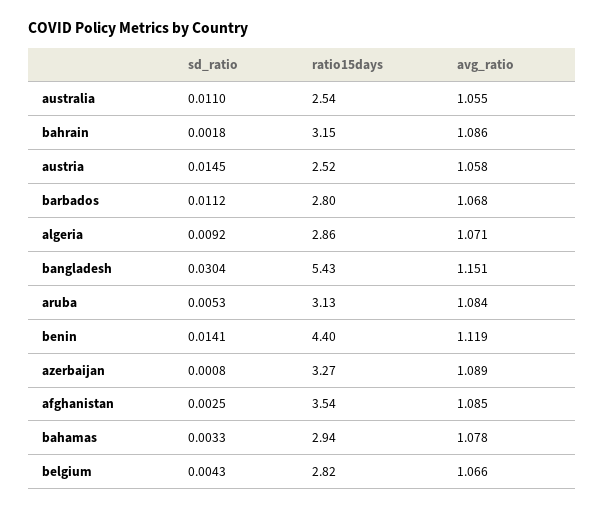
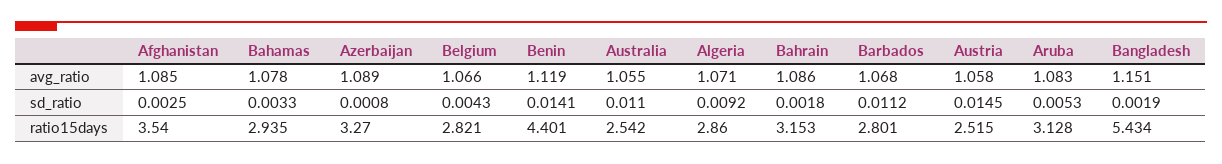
  {
    "sd_ratio": {
      "australia": 0.011,
      "bahrain": 0.0018,
      "austria": 0.0145,
      "barbados": 0.0112,
      "algeria": 0.0092,
-     "bangladesh": 0.0304,
+     "bangladesh": 0.0019,
      "aruba": 0.0053,
      "benin": 0.0141,
      "azerbaijan": 0.0008,
      "afghanistan": 0.0025,
      "bahamas": 0.0033,
      "belgium": 0.0043
    },
    "ratio15days": {
      "australia": 2.542,
      "bahrain": 3.153,
      "austria": 2.515,
      "barbados": 2.801,
      "algeria": 2.86,
      "bangladesh": 5.434,
      "aruba": 3.128,
      "benin": 4.401,
      "azerbaijan": 3.27,
      "afghanistan": 3.54,
      "bahamas": 2.935,
      "belgium": 2.821
    },
    "avg_ratio": {
      "australia": 1.055,
      "bahrain": 1.086,
      "austria": 1.058,
      "barbados": 1.068,
      "algeria": 1.071,
      "bangladesh": 1.151,
-     "aruba": 1.084,
+     "aruba": 1.083,
      "benin": 1.119,
      "azerbaijan": 1.089,
      "afghanistan": 1.085,
      "bahamas": 1.078,
      "belgium": 1.066
    }
  }

